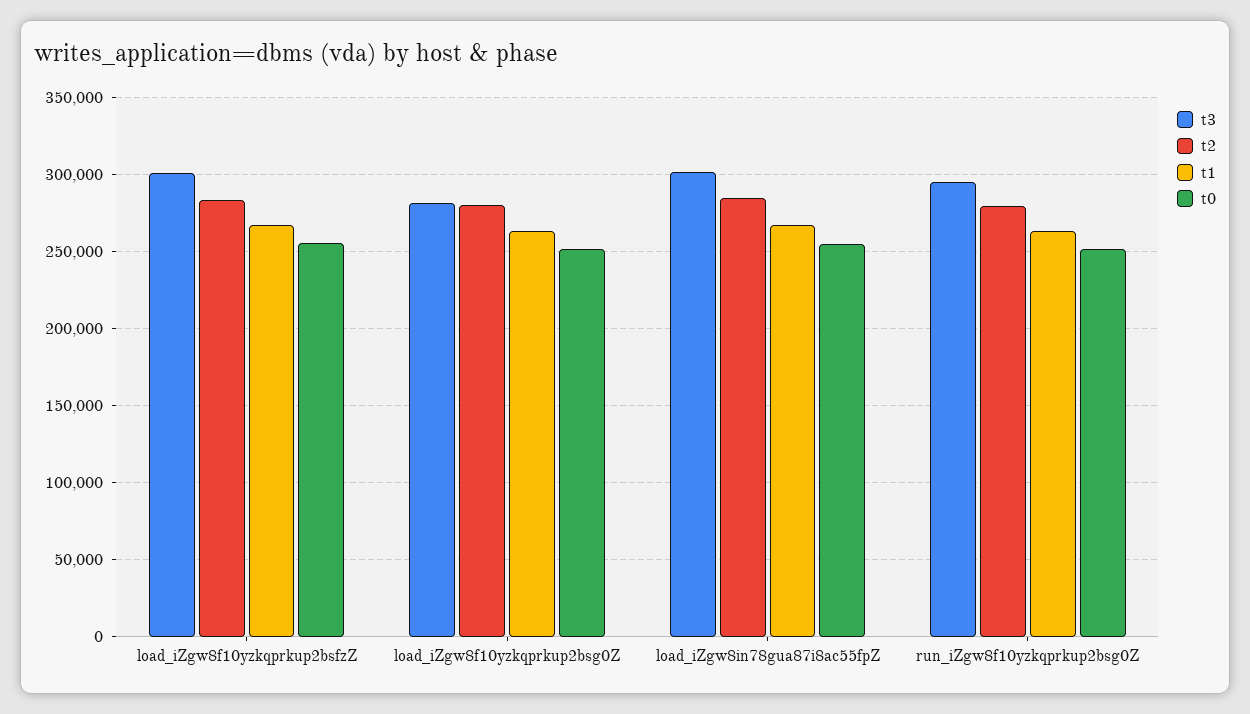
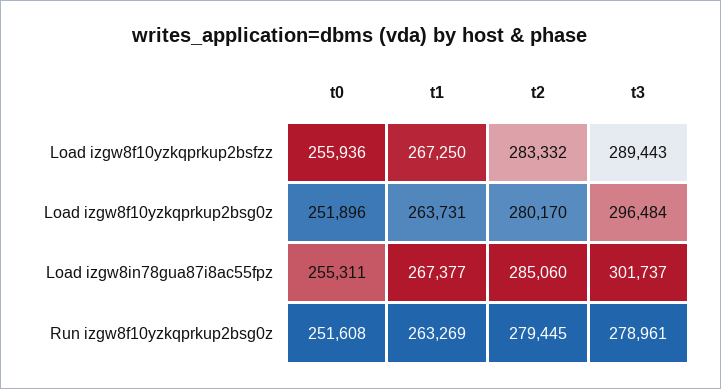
  {
    "t3": {
-     "load_iZgw8f10yzkqprkup2bsfzZ": 300000,
+     "load_iZgw8f10yzkqprkup2bsfzZ": 289443,
-     "load_iZgw8f10yzkqprkup2bsg0Z": 280000,
+     "load_iZgw8f10yzkqprkup2bsg0Z": 296484,
      "load_iZgw8in78gua87i8ac55fpZ": 301737,
-     "run_iZgw8f10yzkqprkup2bsg0Z": 295000
+     "run_iZgw8f10yzkqprkup2bsg0Z": 278961
    },
    "t2": {
      "load_iZgw8f10yzkqprkup2bsfzZ": 283332,
      "load_iZgw8f10yzkqprkup2bsg0Z": 280170,
      "load_iZgw8in78gua87i8ac55fpZ": 285060,
      "run_iZgw8f10yzkqprkup2bsg0Z": 279445
    },
    "t1": {
      "load_iZgw8f10yzkqprkup2bsfzZ": 267250,
      "load_iZgw8f10yzkqprkup2bsg0Z": 263731,
      "load_iZgw8in78gua87i8ac55fpZ": 267377,
      "run_iZgw8f10yzkqprkup2bsg0Z": 263269
    },
    "t0": {
      "load_iZgw8f10yzkqprkup2bsfzZ": 255936,
      "load_iZgw8f10yzkqprkup2bsg0Z": 251896,
      "load_iZgw8in78gua87i8ac55fpZ": 255311,
      "run_iZgw8f10yzkqprkup2bsg0Z": 251608
    }
  }

